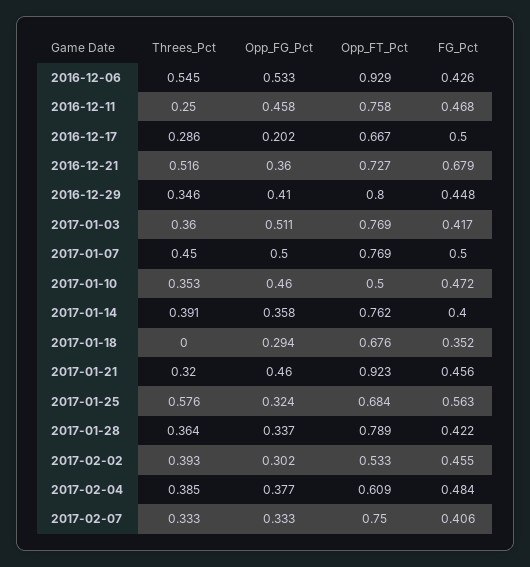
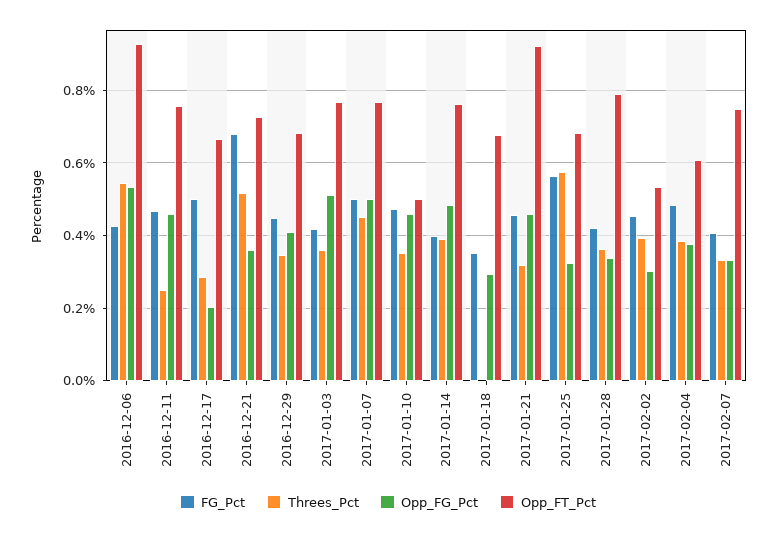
  {
    "Threes_Pct": {
      "2016-12-06": 0.545,
      "2016-12-11": 0.25,
      "2016-12-17": 0.286,
      "2016-12-21": 0.516,
      "2016-12-29": 0.346,
      "2017-01-03": 0.36,
      "2017-01-07": 0.45,
      "2017-01-10": 0.353,
      "2017-01-14": 0.391,
      "2017-01-18": 0,
      "2017-01-21": 0.32,
      "2017-01-25": 0.576,
      "2017-01-28": 0.364,
      "2017-02-02": 0.393,
      "2017-02-04": 0.385,
      "2017-02-07": 0.333
    },
    "Opp_FG_Pct": {
      "2016-12-06": 0.533,
      "2016-12-11": 0.458,
      "2016-12-17": 0.202,
      "2016-12-21": 0.36,
      "2016-12-29": 0.41,
      "2017-01-03": 0.511,
      "2017-01-07": 0.5,
      "2017-01-10": 0.46,
-     "2017-01-14": 0.358,
+     "2017-01-14": 0.48,
      "2017-01-18": 0.294,
      "2017-01-21": 0.46,
      "2017-01-25": 0.324,
      "2017-01-28": 0.337,
      "2017-02-02": 0.302,
      "2017-02-04": 0.377,
      "2017-02-07": 0.333
    },
    "Opp_FT_Pct": {
      "2016-12-06": 0.929,
      "2016-12-11": 0.758,
      "2016-12-17": 0.667,
      "2016-12-21": 0.727,
-     "2016-12-29": 0.8,
+     "2016-12-29": 0.68,
      "2017-01-03": 0.769,
      "2017-01-07": 0.769,
      "2017-01-10": 0.5,
      "2017-01-14": 0.762,
      "2017-01-18": 0.676,
      "2017-01-21": 0.923,
      "2017-01-25": 0.684,
      "2017-01-28": 0.789,
      "2017-02-02": 0.533,
      "2017-02-04": 0.609,
      "2017-02-07": 0.75
    },
    "FG_Pct": {
      "2016-12-06": 0.426,
      "2016-12-11": 0.468,
      "2016-12-17": 0.5,
      "2016-12-21": 0.679,
      "2016-12-29": 0.448,
      "2017-01-03": 0.417,
      "2017-01-07": 0.5,
      "2017-01-10": 0.472,
      "2017-01-14": 0.4,
      "2017-01-18": 0.352,
      "2017-01-21": 0.456,
      "2017-01-25": 0.563,
      "2017-01-28": 0.422,
      "2017-02-02": 0.455,
      "2017-02-04": 0.484,
      "2017-02-07": 0.406
    }
  }

